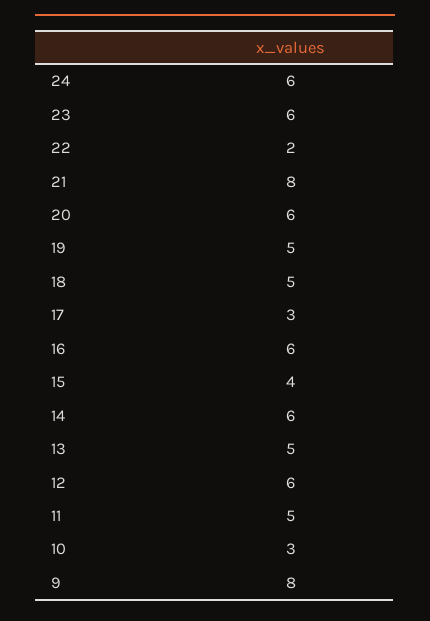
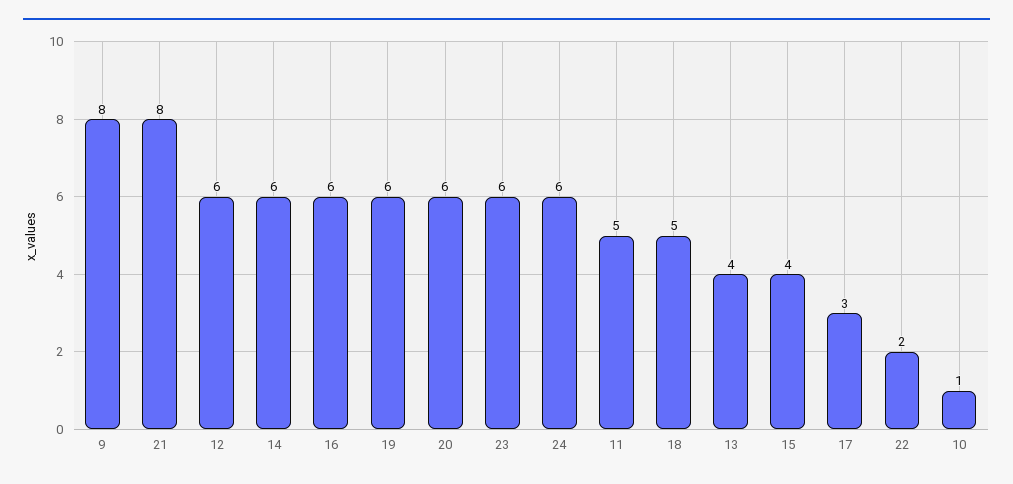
  {
    "24": 6,
    "23": 6,
    "22": 2,
    "21": 8,
    "20": 6,
-   "19": 5,
+   "19": 6,
    "18": 5,
    "17": 3,
    "16": 6,
    "15": 4,
    "14": 6,
-   "13": 5,
+   "13": 4,
    "12": 6,
    "11": 5,
-   "10": 3,
+   "10": 1,
    "9": 8
  }

